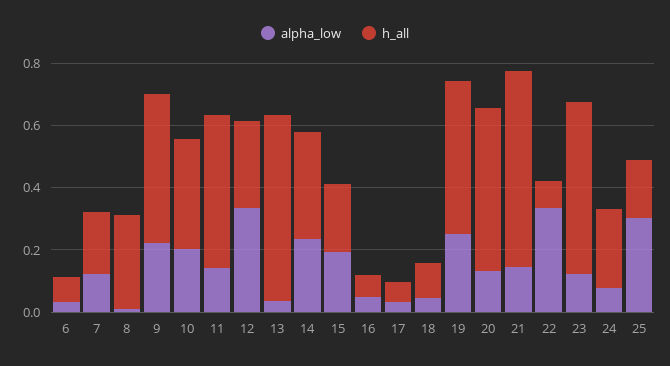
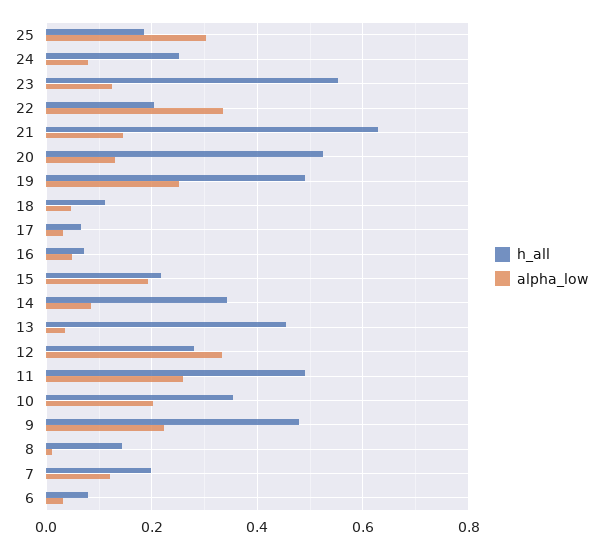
  {
    "alpha_low": {
      "6": 0.04,
      "7": 0.12,
      "8": 0.02,
      "9": 0.22,
      "10": 0.2,
-     "11": 0.15,
+     "11": 0.26,
      "12": 0.34,
      "13": 0.04,
-     "14": 0.25,
+     "14": 0.08,
      "15": 0.2,
      "16": 0.04,
      "17": 0.04,
      "18": 0.04,
      "19": 0.26,
      "20": 0.14,
      "21": 0.14,
      "22": 0.34,
      "23": 0.12,
      "24": 0.08,
      "25": 0.3
    },
    "h_all": {
      "6": 0.08,
      "7": 0.2,
-     "8": 0.3,
+     "8": 0.14,
      "9": 0.48,
      "10": 0.36,
      "11": 0.48,
      "12": 0.28,
-     "13": 0.6,
+     "13": 0.46,
      "14": 0.34,
      "15": 0.22,
      "16": 0.08,
      "17": 0.06,
      "18": 0.12,
      "19": 0.48,
      "20": 0.52,
      "21": 0.62,
-     "22": 0.1,
+     "22": 0.2,
      "23": 0.56,
      "24": 0.26,
      "25": 0.18
    }
  }

